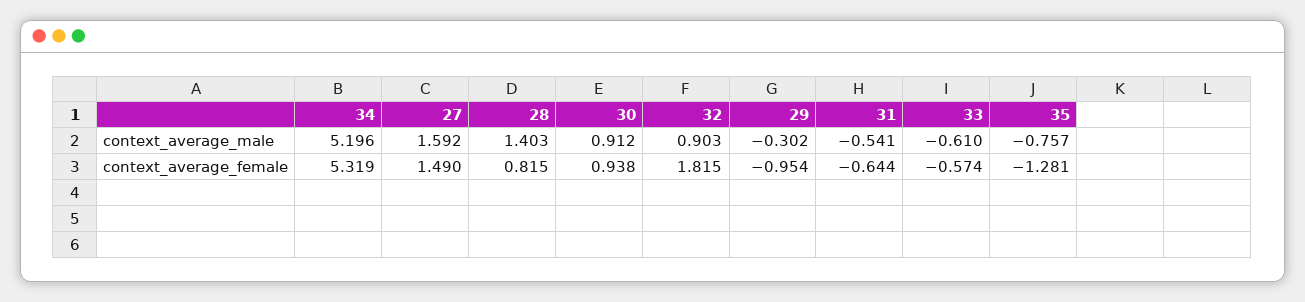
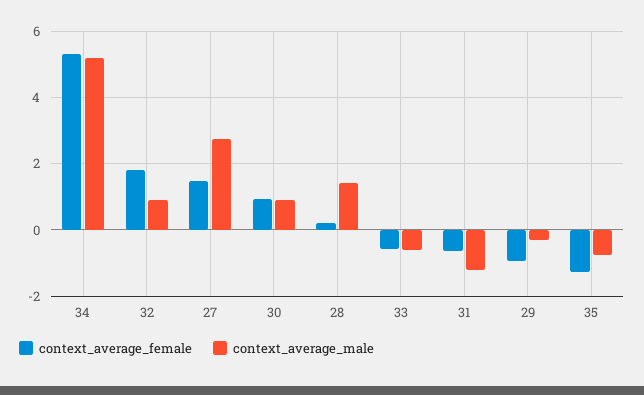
  {
    "context_average_male": {
      "34": 5.196,
-     "27": 1.592,
+     "27": 2.8,
      "28": 1.403,
      "30": 0.912,
      "32": 0.903,
      "29": -0.302,
-     "31": -0.541,
+     "31": -1.2,
      "33": -0.61,
      "35": -0.757
    },
    "context_average_female": {
      "34": 5.319,
      "27": 1.49,
-     "28": 0.815,
+     "28": 0.2,
      "30": 0.938,
      "32": 1.815,
      "29": -0.954,
      "31": -0.644,
      "33": -0.574,
      "35": -1.281
    }
  }

